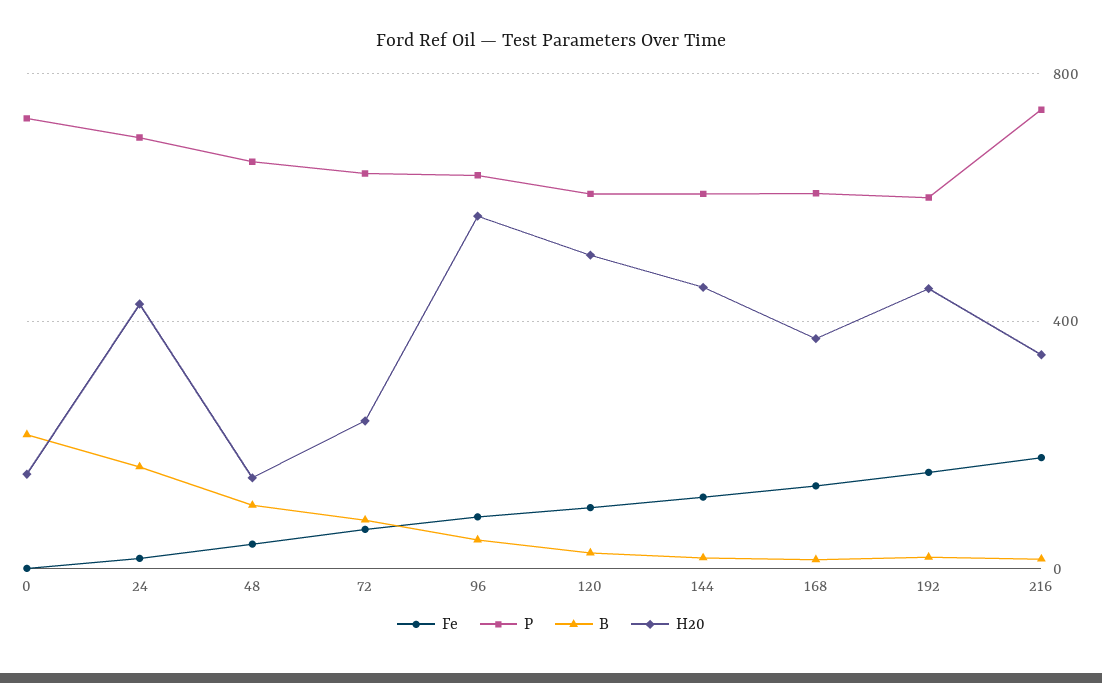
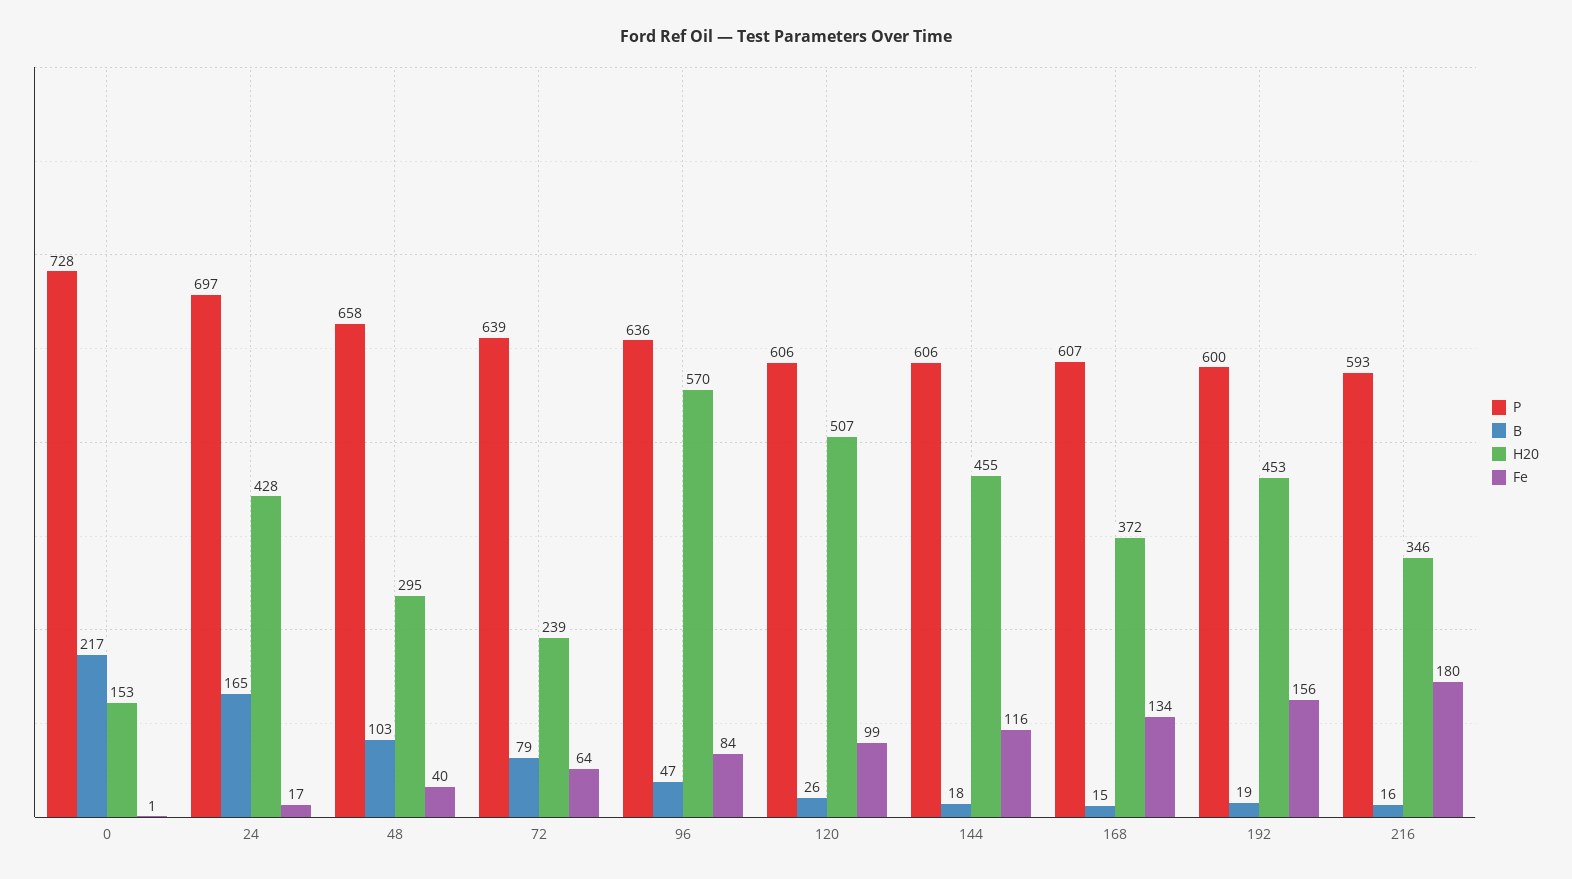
  {
    "Fe": {
      "0": 1,
      "24": 17,
      "48": 40,
      "72": 64,
      "96": 84,
      "120": 99,
      "144": 116,
      "168": 134,
      "192": 156,
      "216": 180
    },
    "P": {
      "0": 728,
      "24": 697,
      "48": 658,
      "72": 639,
      "96": 636,
      "120": 606,
      "144": 606,
      "168": 607,
      "192": 600,
-     "216": 750
+     "216": 593
    },
    "B": {
      "0": 217,
      "24": 165,
      "48": 103,
      "72": 79,
      "96": 47,
      "120": 26,
      "144": 18,
      "168": 15,
      "192": 19,
      "216": 16
    },
    "H20": {
      "0": 153,
      "24": 428,
-     "48": 150,
+     "48": 295,
      "72": 239,
      "96": 570,
      "120": 507,
      "144": 455,
      "168": 372,
      "192": 453,
      "216": 346
    }
  }

